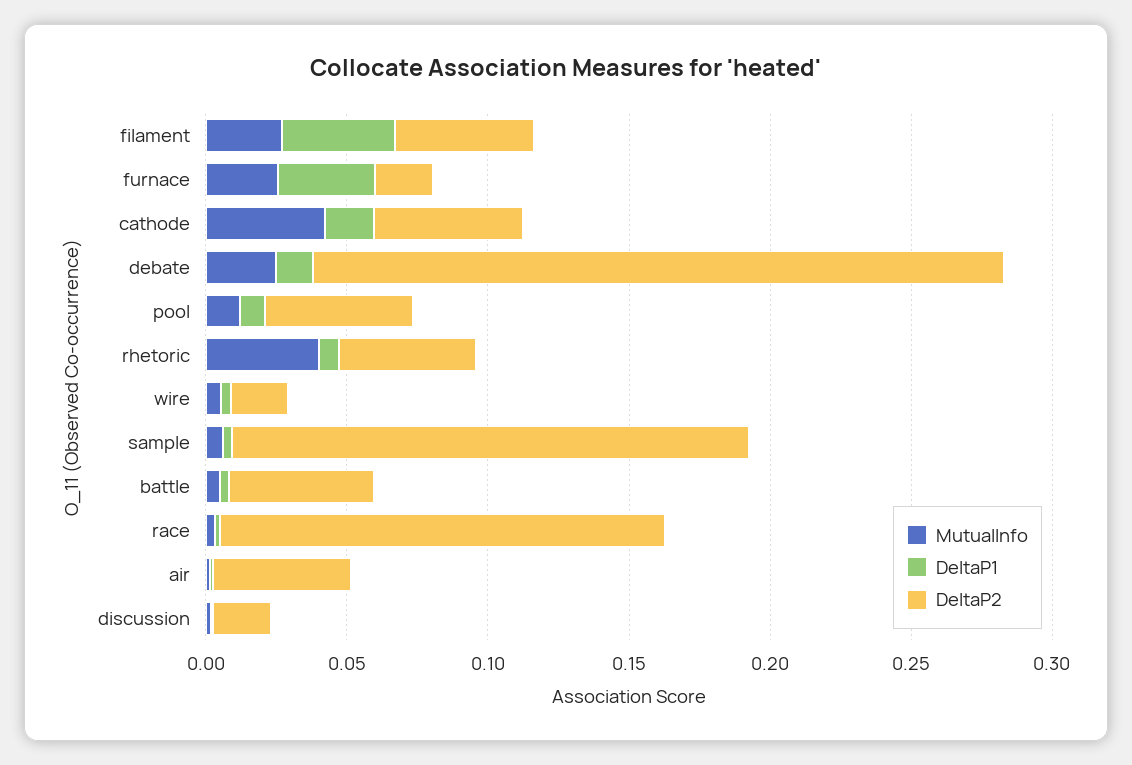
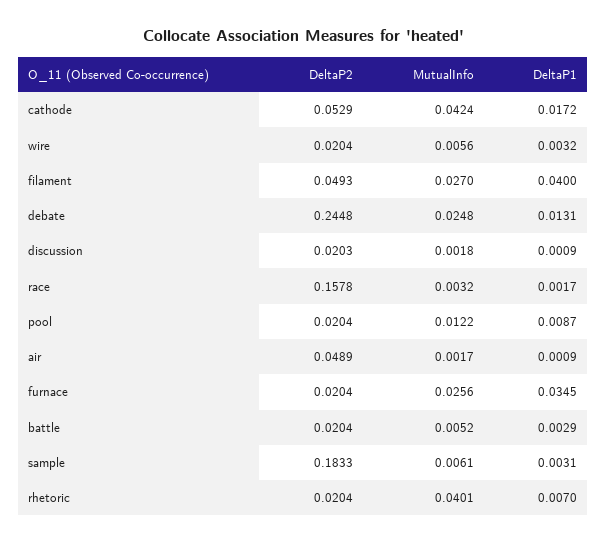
  {
    "MutualInfo": {
      "filament": 0.027,
      "furnace": 0.0256,
      "cathode": 0.0424,
      "debate": 0.0248,
      "pool": 0.0122,
      "rhetoric": 0.0401,
      "wire": 0.0056,
      "sample": 0.0061,
      "battle": 0.0052,
      "race": 0.0032,
      "air": 0.0017,
      "discussion": 0.0018
    },
    "DeltaP1": {
      "filament": 0.04,
      "furnace": 0.0345,
      "cathode": 0.0172,
      "debate": 0.0131,
      "pool": 0.0087,
      "rhetoric": 0.007,
      "wire": 0.0032,
      "sample": 0.0031,
      "battle": 0.0029,
      "race": 0.0017,
      "air": 0.0009,
      "discussion": 0.0009
    },
    "DeltaP2": {
      "filament": 0.0493,
      "furnace": 0.0204,
      "cathode": 0.0529,
      "debate": 0.2448,
-     "pool": 0.05,
+     "pool": 0.0204,
-     "rhetoric": 0.05,
+     "rhetoric": 0.0204,
      "wire": 0.0204,
      "sample": 0.1833,
-     "battle": 0.05,
+     "battle": 0.0204,
      "race": 0.1578,
      "air": 0.0489,
      "discussion": 0.0203
    }
  }

